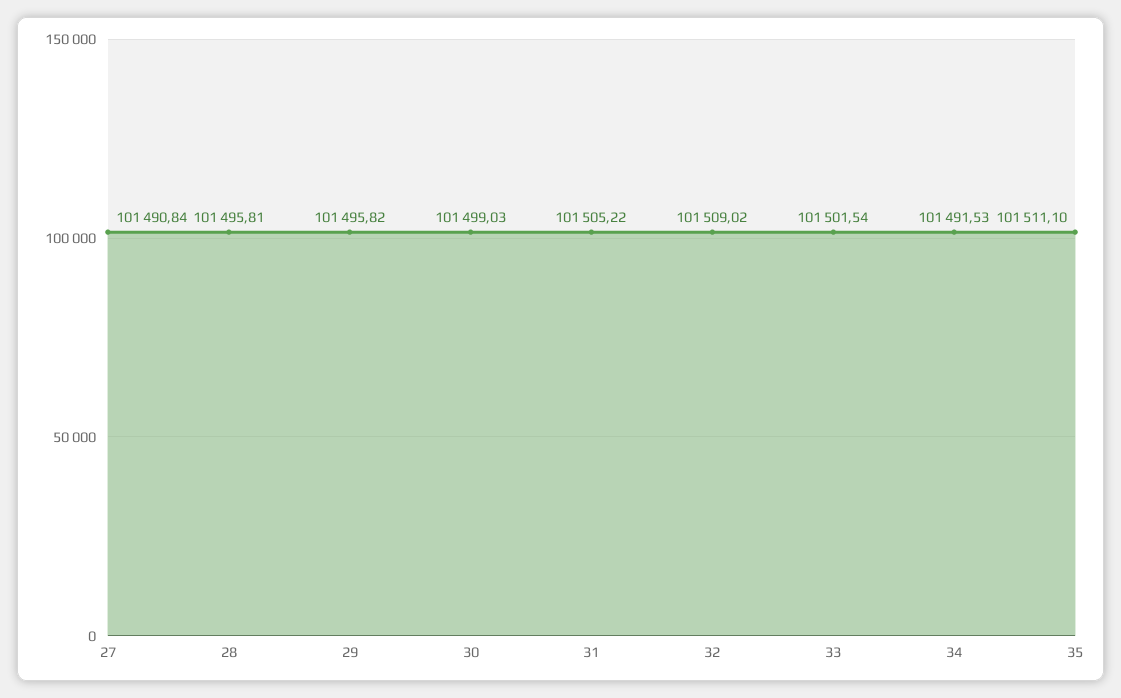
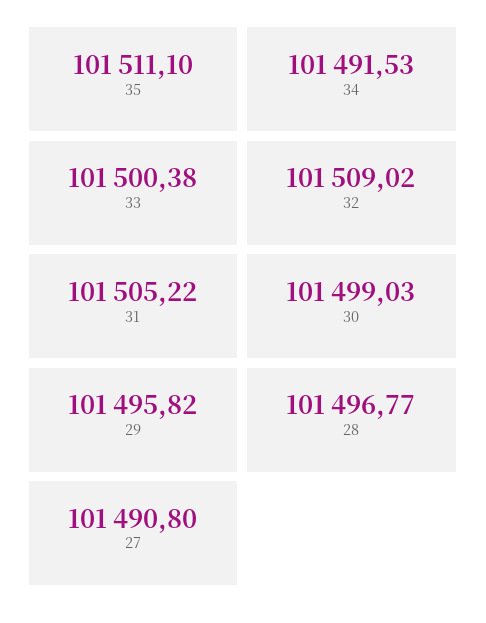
  {
-   "27": 101490.84,
+   "27": 101490.8,
-   "28": 101495.81,
+   "28": 101496.77,
    "29": 101495.82,
    "30": 101499.03,
    "31": 101505.22,
    "32": 101509.02,
-   "33": 101501.54,
+   "33": 101500.38,
    "34": 101491.53,
    "35": 101511.1
  }

